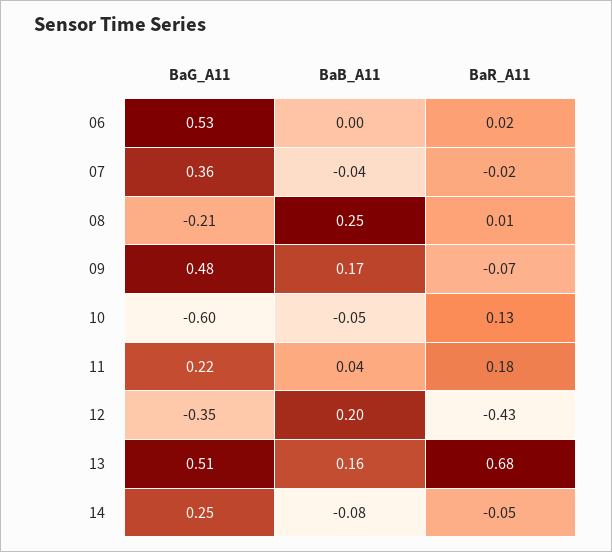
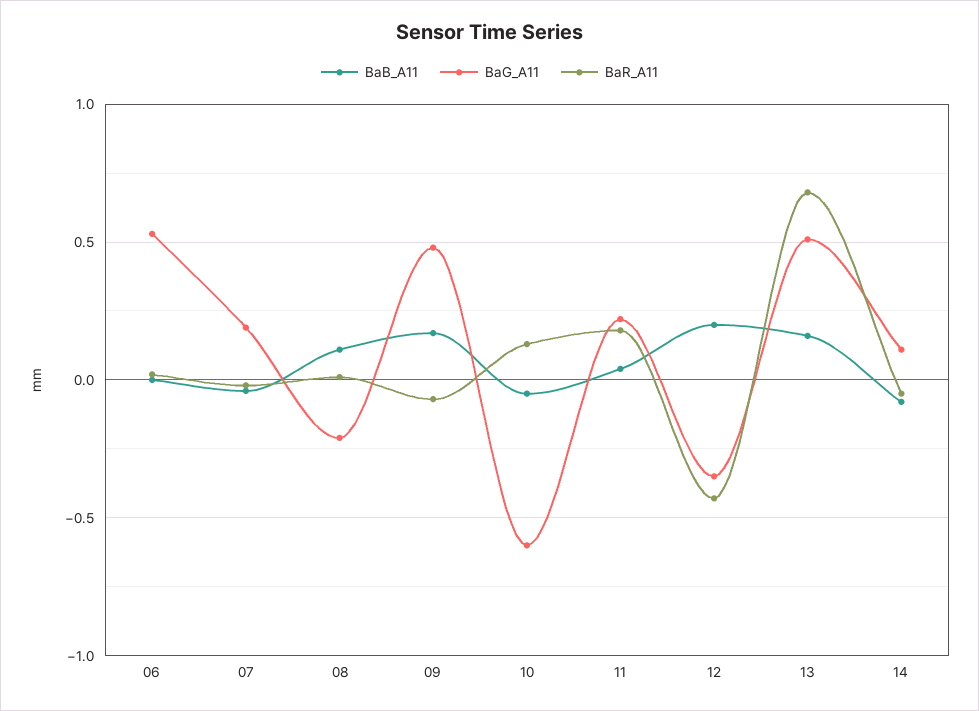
  {
    "BaG_A11": {
      "06": 0.53,
-     "07": 0.36,
+     "07": 0.2,
      "08": -0.21,
      "09": 0.48,
      "10": -0.6,
      "11": 0.22,
      "12": -0.35,
      "13": 0.51,
-     "14": 0.25
+     "14": 0.1
    },
    "BaB_A11": {
      "06": 0,
      "07": -0.04,
-     "08": 0.25,
+     "08": 0.1,
      "09": 0.17,
      "10": -0.05,
      "11": 0.04,
      "12": 0.2,
      "13": 0.16,
      "14": -0.08
    },
    "BaR_A11": {
      "06": 0.02,
      "07": -0.02,
      "08": 0.01,
      "09": -0.07,
      "10": 0.13,
      "11": 0.18,
      "12": -0.43,
      "13": 0.68,
      "14": -0.05
    }
  }

